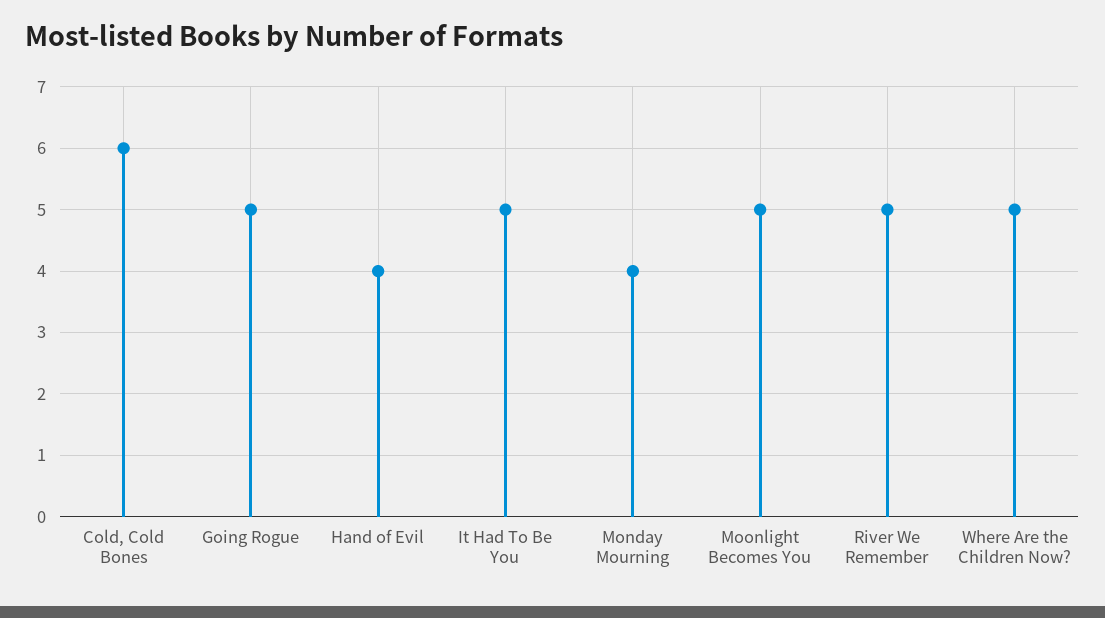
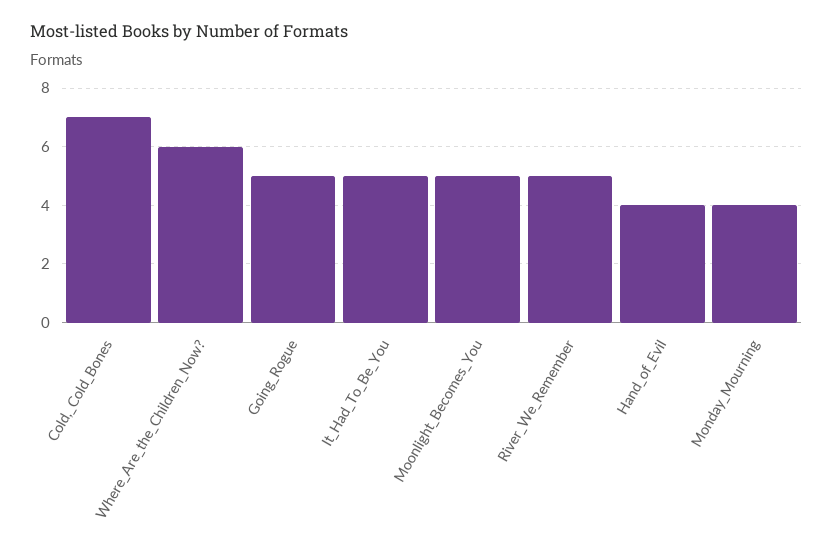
  {
-   "Cold, Cold Bones": 6,
+   "Cold, Cold Bones": 7,
    "Going Rogue": 5,
    "Hand of Evil": 4,
    "It Had To Be You": 5,
    "Monday Mourning": 4,
    "Moonlight Becomes You": 5,
    "River We Remember": 5,
-   "Where Are the Children Now?": 5
+   "Where Are the Children Now?": 6
  }

